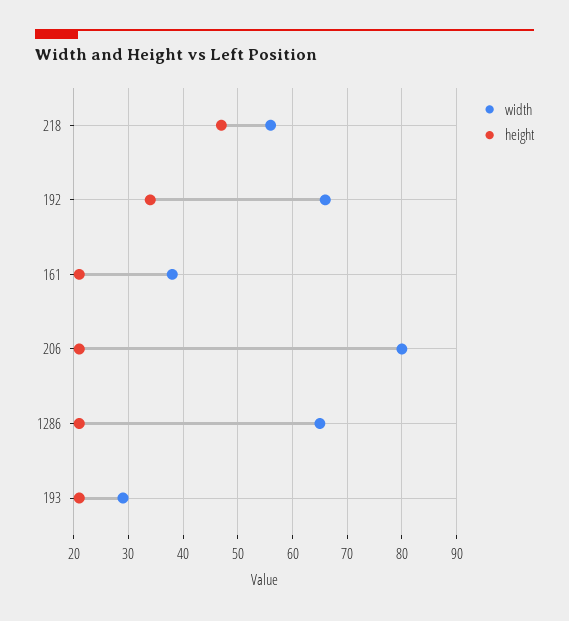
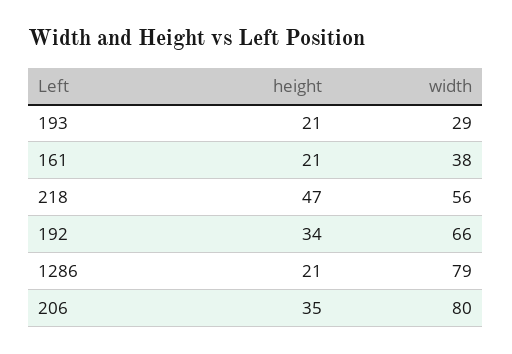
  {
    "width": {
      "218": 56,
      "192": 66,
      "161": 38,
      "206": 80,
-     "1286": 65,
+     "1286": 79,
      "193": 29
    },
    "height": {
      "218": 47,
      "192": 34,
      "161": 21,
-     "206": 20,
+     "206": 35,
      "1286": 21,
      "193": 21
    }
  }

